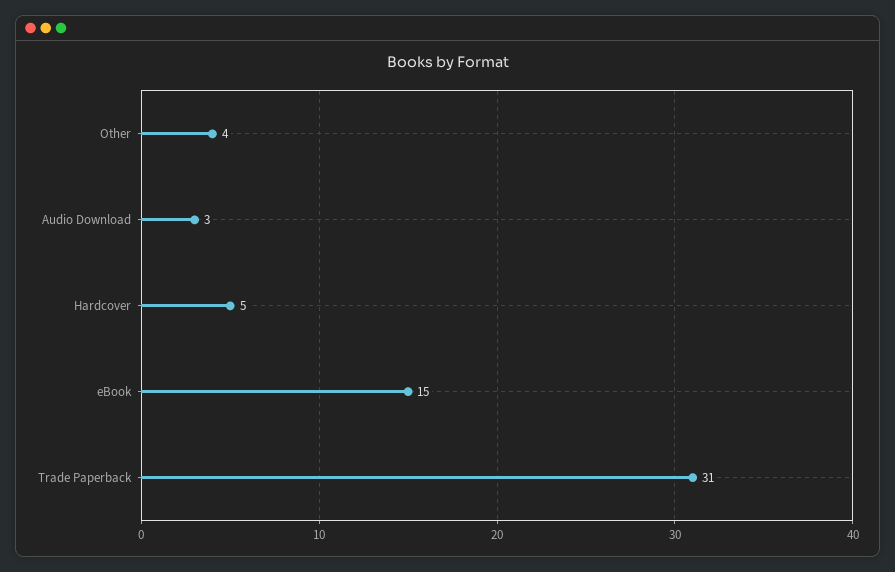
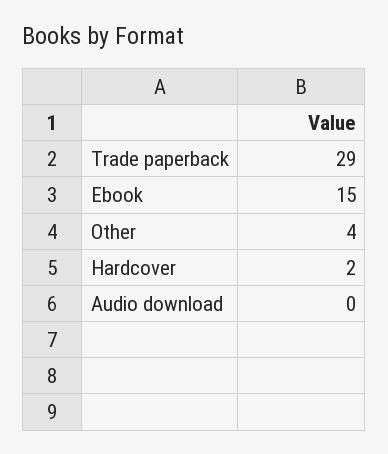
  {
    "Other": 4,
-   "Audio Download": 3,
+   "Audio Download": 0,
-   "Hardcover": 5,
+   "Hardcover": 2,
    "eBook": 15,
-   "Trade Paperback": 31
+   "Trade Paperback": 29
  }

